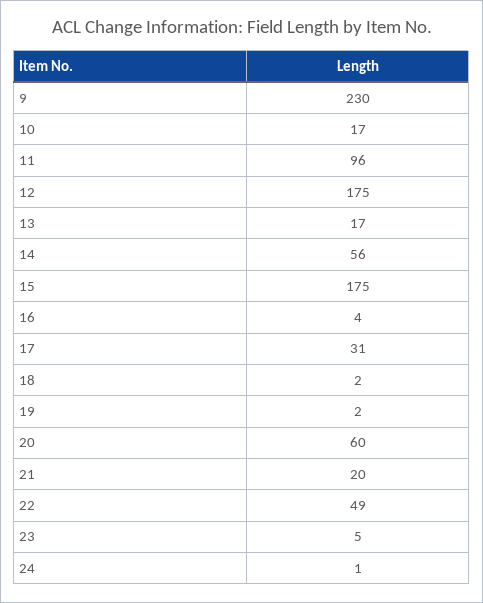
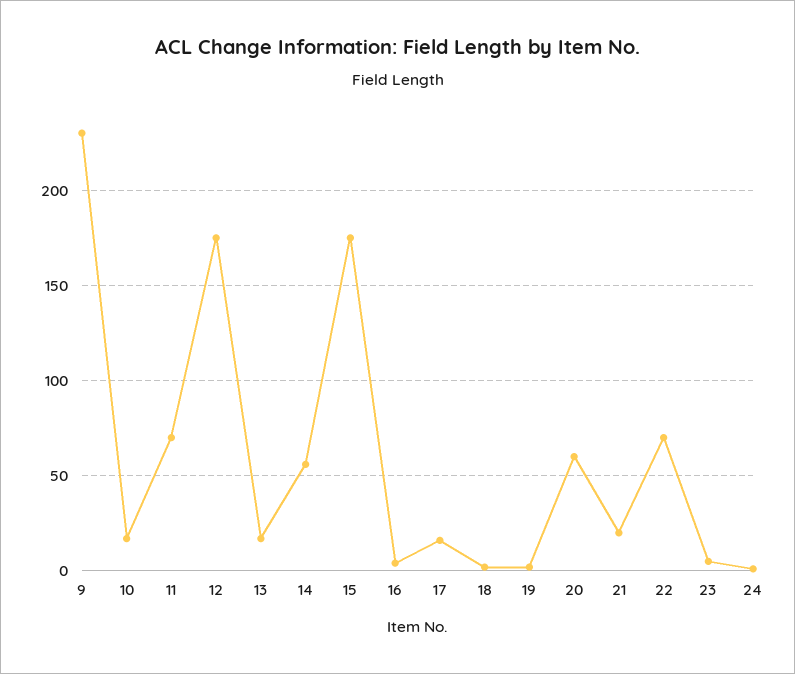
  {
    "9": 230,
    "10": 17,
-   "11": 96,
+   "11": 70,
    "12": 175,
    "13": 17,
    "14": 56,
    "15": 175,
    "16": 4,
-   "17": 31,
+   "17": 15,
    "18": 2,
    "19": 2,
    "20": 60,
    "21": 20,
-   "22": 49,
+   "22": 70,
    "23": 5,
    "24": 1
  }

